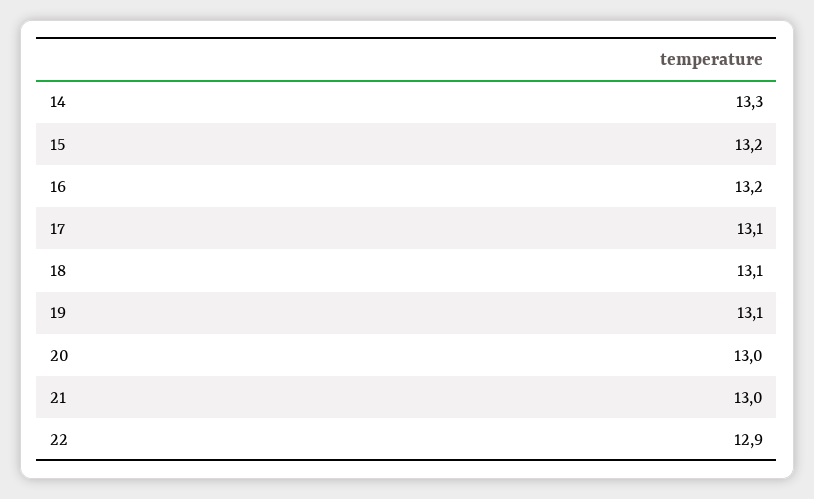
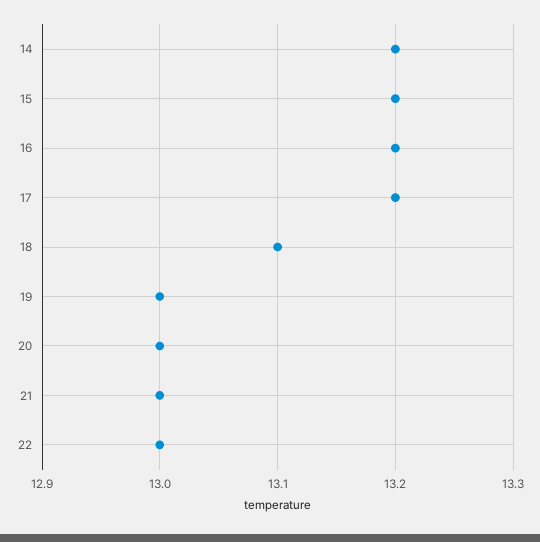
  {
-   "14": 13.3,
+   "14": 13.2,
    "15": 13.2,
    "16": 13.2,
-   "17": 13.1,
+   "17": 13.2,
    "18": 13.1,
-   "19": 13.1,
+   "19": 13,
    "20": 13,
    "21": 13,
-   "22": 12.9
+   "22": 13
  }

